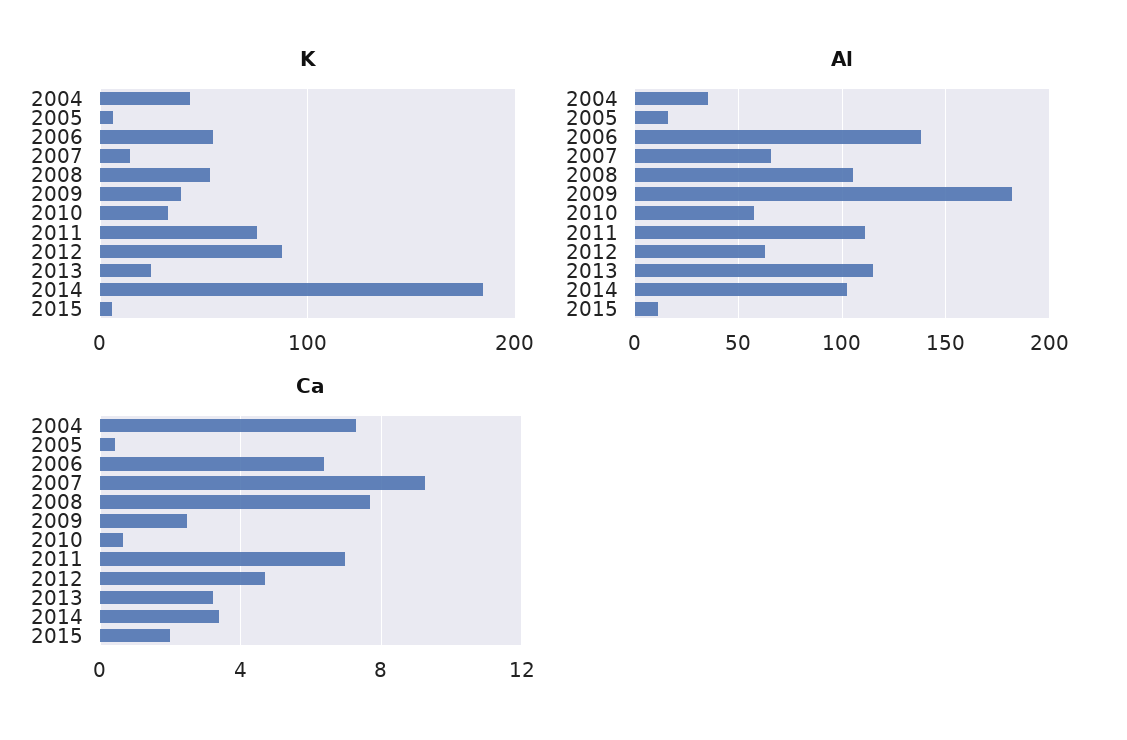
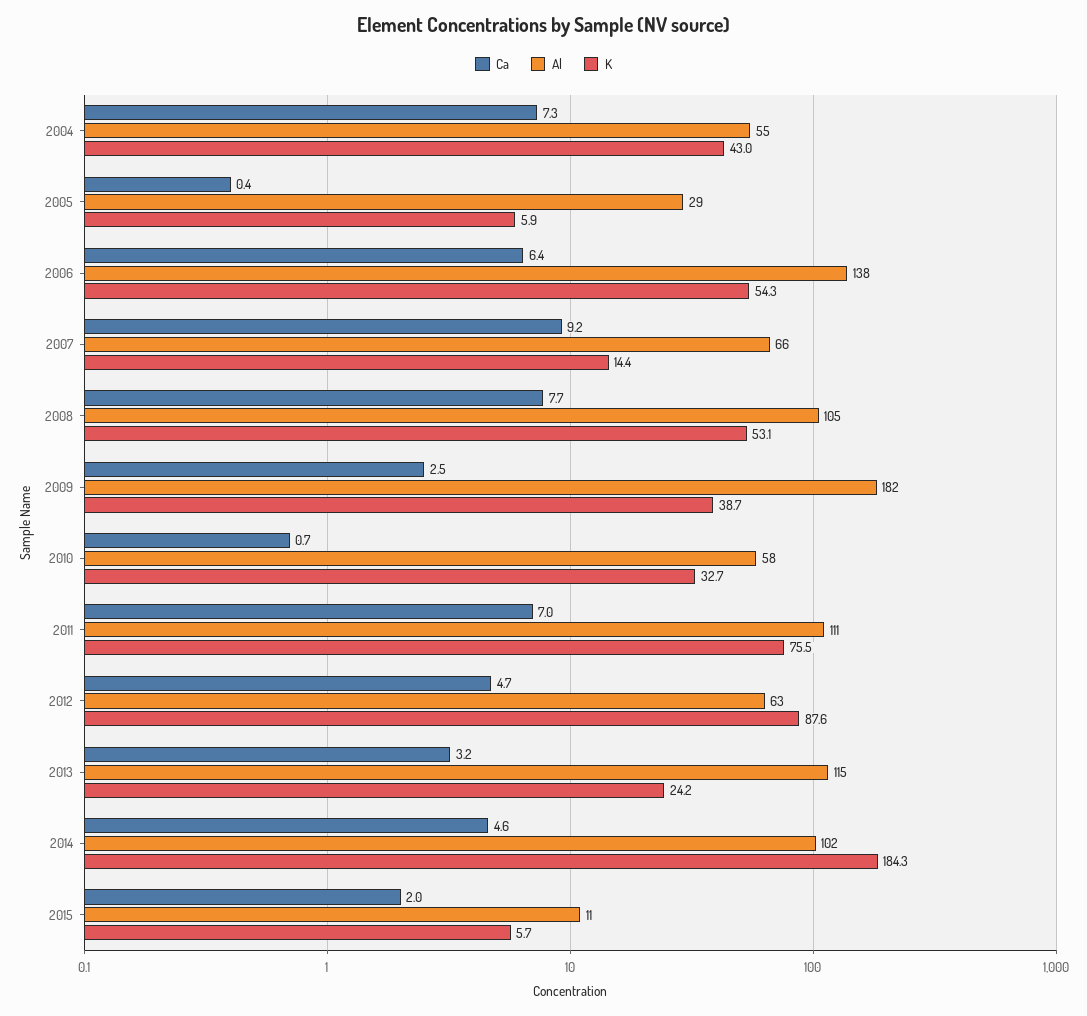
  {
    "K": {
      "2004": 43,
      "2005": 5.9,
      "2006": 54.3,
      "2007": 14.4,
      "2008": 53.1,
      "2009": 38.7,
      "2010": 32.7,
      "2011": 75.5,
      "2012": 87.6,
      "2013": 24.2,
      "2014": 184.3,
      "2015": 5.7
    },
    "Al": {
-     "2004": 35,
+     "2004": 55,
-     "2005": 15,
+     "2005": 29,
      "2006": 138,
      "2007": 66,
      "2008": 105,
      "2009": 182,
      "2010": 58,
      "2011": 111,
      "2012": 63,
      "2013": 115,
      "2014": 102,
      "2015": 11
    },
    "Ca": {
      "2004": 7.3,
      "2005": 0.4,
      "2006": 6.4,
      "2007": 9.2,
      "2008": 7.7,
      "2009": 2.5,
      "2010": 0.7,
      "2011": 7,
      "2012": 4.7,
      "2013": 3.2,
-     "2014": 3.5,
+     "2014": 4.6,
      "2015": 2
    }
  }

